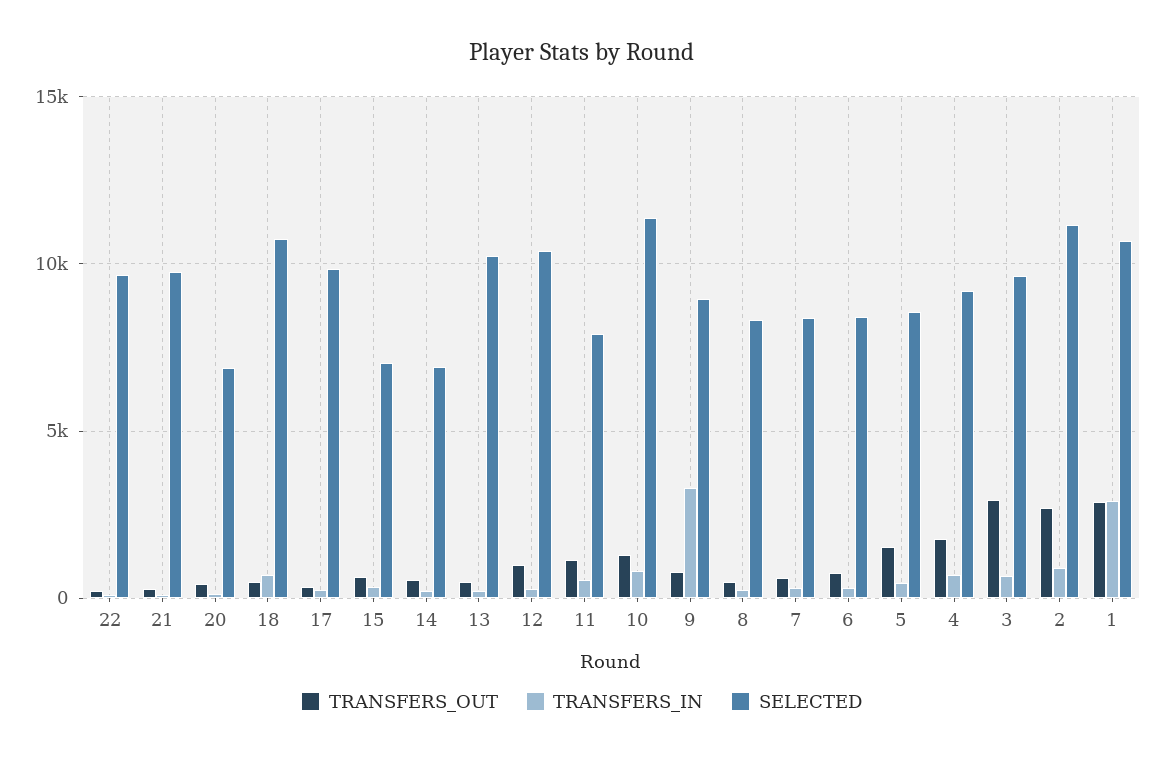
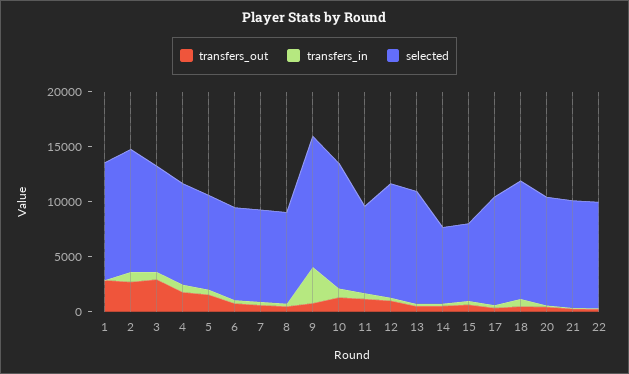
  {
    "TRANSFERS_OUT": {
      "22": 0,
      "21": 500,
      "20": 500,
      "18": 500,
      "17": 500,
      "15": 500,
      "14": 500,
      "13": 500,
      "12": 1000,
      "11": 1000,
      "10": 1500,
      "9": 1000,
      "8": 500,
      "7": 500,
      "6": 1000,
      "5": 1500,
      "4": 2000,
      "3": 3000,
      "2": 2500,
      "1": 3000
    },
    "TRANSFERS_IN": {
      "22": 0,
      "21": 0,
      "20": 0,
      "18": 500,
      "17": 500,
      "15": 500,
      "14": 0,
      "13": 0,
      "12": 500,
      "11": 500,
      "10": 1000,
      "9": 3500,
      "8": 0,
      "7": 500,
      "6": 500,
      "5": 500,
      "4": 500,
      "3": 500,
      "2": 1000,
-     "1": 3000
+     "1": 0
    },
    "SELECTED": {
      "22": 9500,
      "21": 10000,
-     "20": 7000,
+     "20": 10000,
      "18": 10500,
      "17": 10000,
      "15": 7000,
      "14": 7000,
      "13": 10000,
      "12": 10500,
      "11": 8000,
      "10": 11500,
-     "9": 9000,
+     "9": 12000,
      "8": 8500,
      "7": 8500,
      "6": 8500,
      "5": 8500,
      "4": 9000,
      "3": 9500,
      "2": 11000,
      "1": 10500
    }
  }

